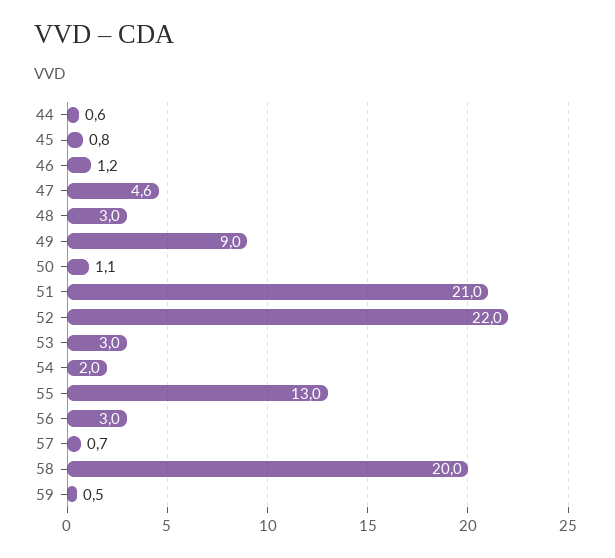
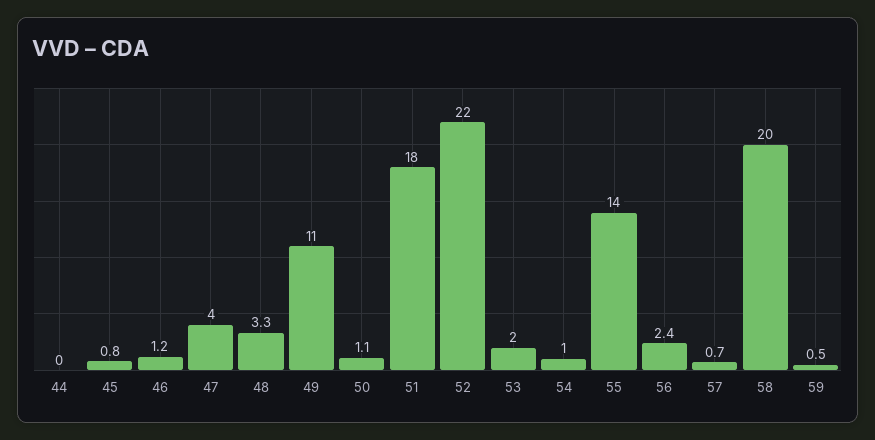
  {
-   "44": 0.6,
+   "44": 0,
    "45": 0.8,
    "46": 1.2,
-   "47": 4.6,
+   "47": 4,
-   "48": 3,
+   "48": 3.3,
-   "49": 9,
+   "49": 11,
    "50": 1.1,
-   "51": 21,
+   "51": 18,
    "52": 22,
-   "53": 3,
+   "53": 2,
-   "54": 2,
+   "54": 1,
-   "55": 13,
+   "55": 14,
-   "56": 3,
+   "56": 2.4,
    "57": 0.7,
    "58": 20,
    "59": 0.5
  }

